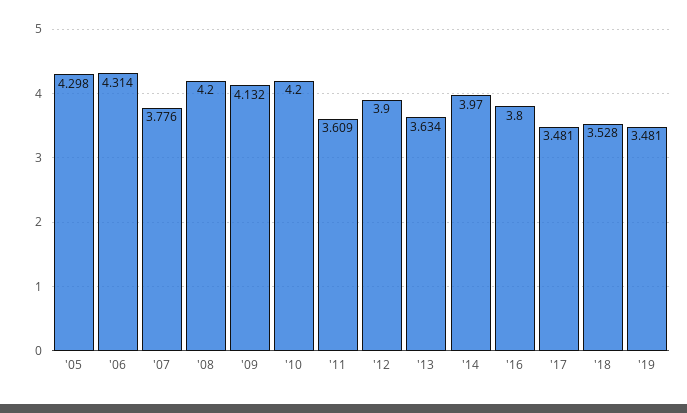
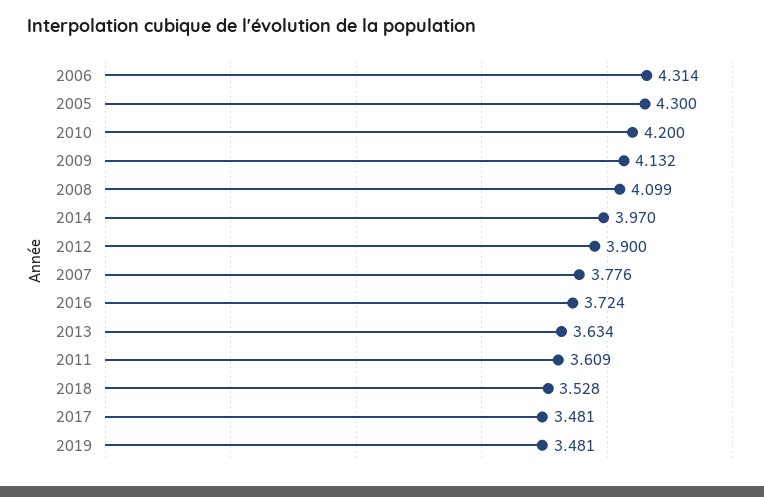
  {
-   "'05": 4.298,
+   "'05": 4.3,
    "'06": 4.314,
    "'07": 3.776,
-   "'08": 4.2,
+   "'08": 4.099,
    "'09": 4.132,
    "'10": 4.2,
    "'11": 3.609,
    "'12": 3.9,
    "'13": 3.634,
    "'14": 3.97,
-   "'16": 3.8,
+   "'16": 3.724,
    "'17": 3.481,
    "'18": 3.528,
    "'19": 3.481
  }

